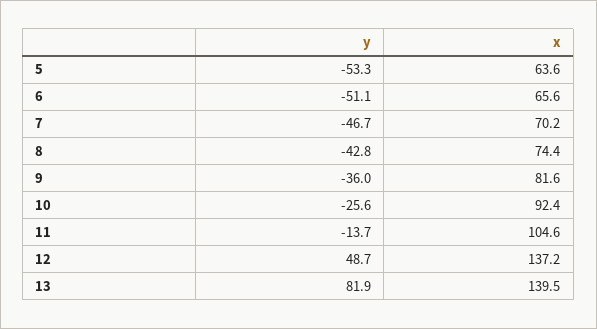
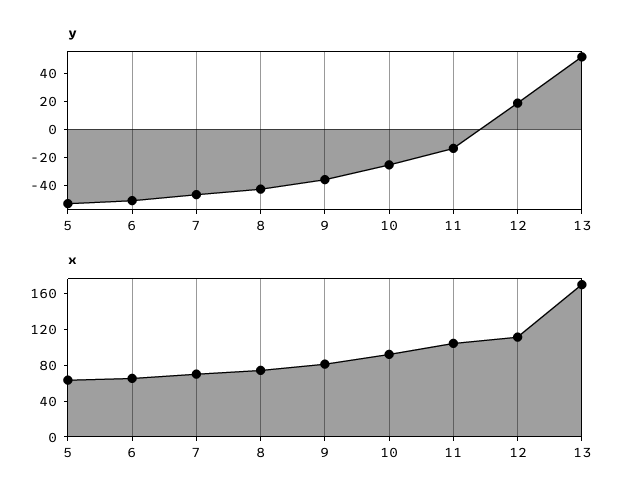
  {
    "y": {
      "5": -53.3,
      "6": -51.1,
      "7": -46.7,
      "8": -42.8,
      "9": -36,
      "10": -25.6,
      "11": -13.7,
-     "12": 48.7,
+     "12": 20,
-     "13": 81.9
+     "13": 50
    },
    "x": {
      "5": 63.6,
      "6": 65.6,
      "7": 70.2,
      "8": 74.4,
      "9": 81.6,
      "10": 92.4,
      "11": 104.6,
-     "12": 137.2,
+     "12": 110,
-     "13": 139.5
+     "13": 170
    }
  }

